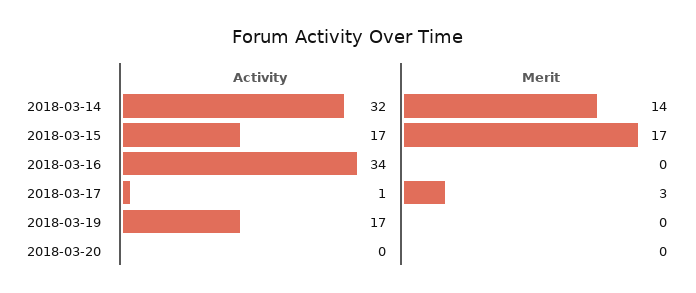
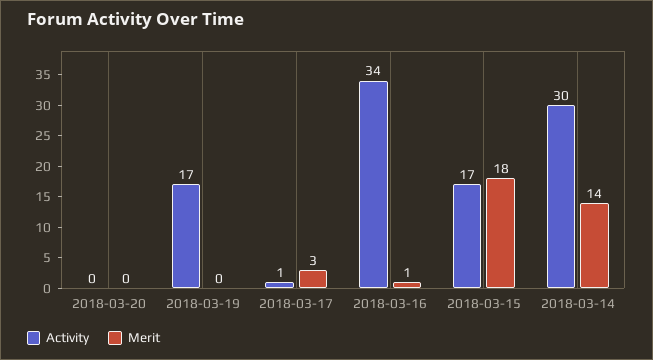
  {
    "Activity": {
-     "2018-03-14": 32,
+     "2018-03-14": 30,
      "2018-03-15": 17,
      "2018-03-16": 34,
      "2018-03-17": 1,
      "2018-03-19": 17,
      "2018-03-20": 0
    },
    "Merit": {
      "2018-03-14": 14,
-     "2018-03-15": 17,
+     "2018-03-15": 18,
-     "2018-03-16": 0,
+     "2018-03-16": 1,
      "2018-03-17": 3,
      "2018-03-19": 0,
      "2018-03-20": 0
    }
  }

